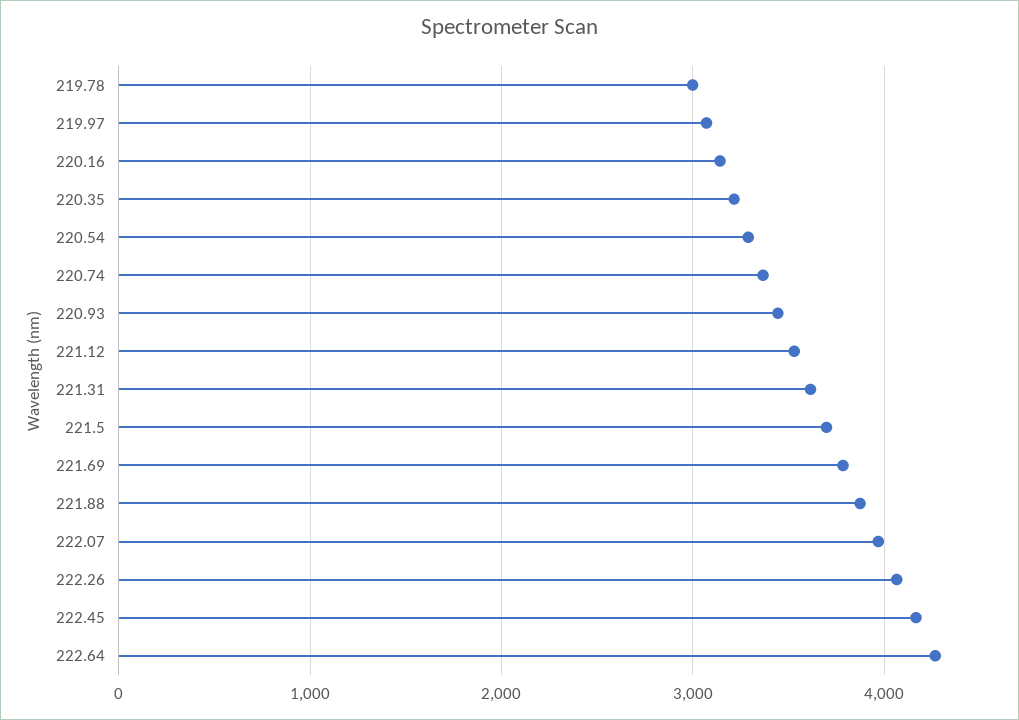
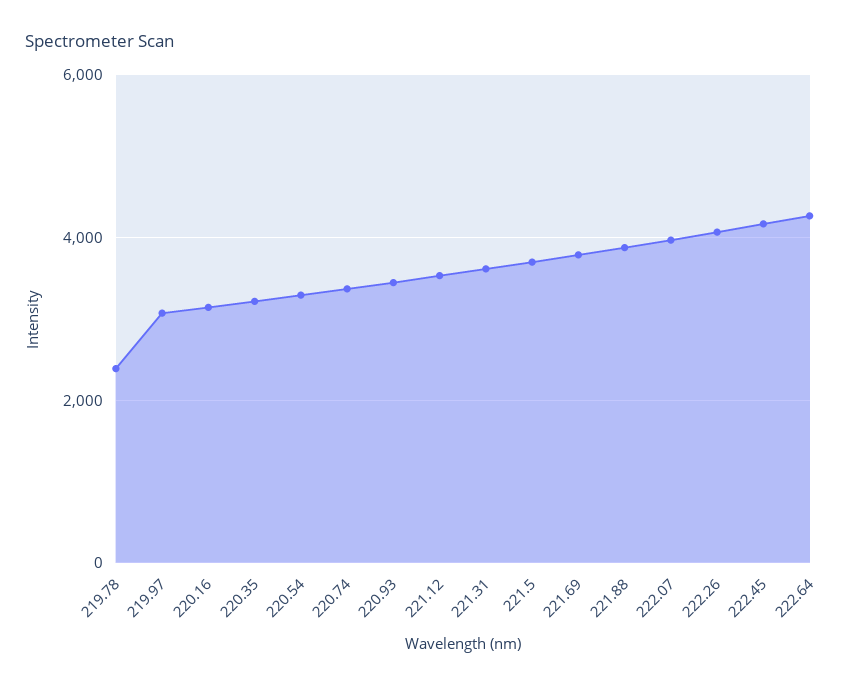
  {
-   "219.78": 3000,
+   "219.78": 2400,
    "219.97": 3100,
    "220.16": 3100,
    "220.35": 3200,
    "220.54": 3300,
    "220.74": 3400,
    "220.93": 3400,
    "221.12": 3500,
    "221.31": 3600,
    "221.5": 3700,
    "221.69": 3800,
    "221.88": 3900,
    "222.07": 4000,
    "222.26": 4100,
    "222.45": 4200,
    "222.64": 4300
  }

